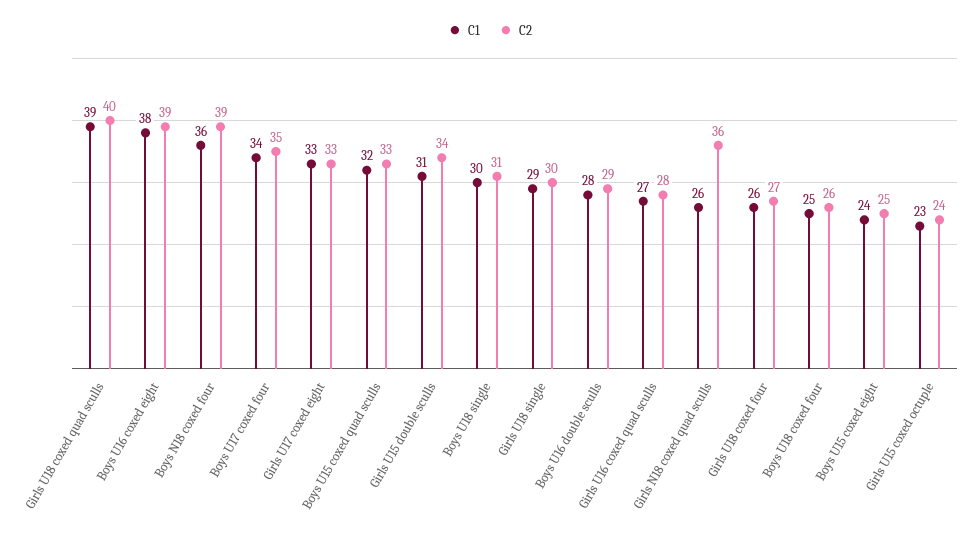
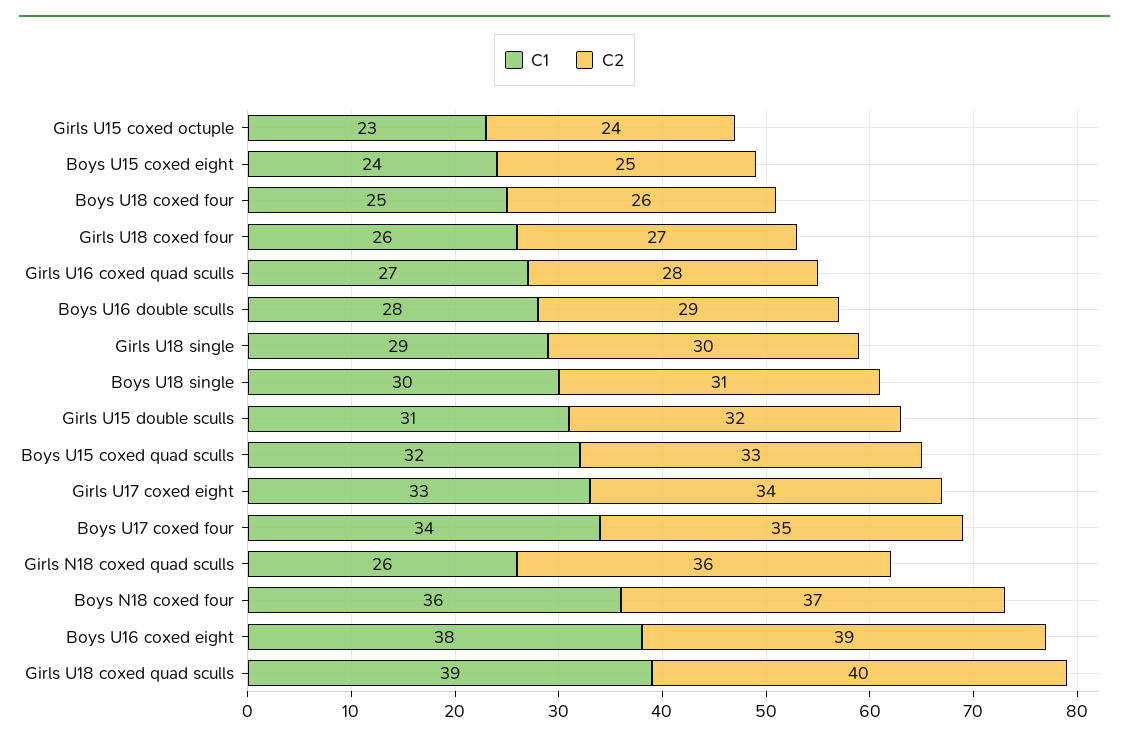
  {
    "C1": {
      "Girls U18 coxed quad sculls": 39,
      "Boys U16 coxed eight": 38,
      "Boys N18 coxed four": 36,
      "Boys U17 coxed four": 34,
      "Girls U17 coxed eight": 33,
      "Boys U15 coxed quad sculls": 32,
      "Girls U15 double sculls": 31,
      "Boys U18 single": 30,
      "Girls U18 single": 29,
      "Boys U16 double sculls": 28,
      "Girls U16 coxed quad sculls": 27,
      "Girls N18 coxed quad sculls": 26,
      "Girls U18 coxed four": 26,
      "Boys U18 coxed four": 25,
      "Boys U15 coxed eight": 24,
      "Girls U15 coxed octuple": 23
    },
    "C2": {
      "Girls U18 coxed quad sculls": 40,
      "Boys U16 coxed eight": 39,
-     "Boys N18 coxed four": 39,
+     "Boys N18 coxed four": 37,
      "Boys U17 coxed four": 35,
-     "Girls U17 coxed eight": 33,
+     "Girls U17 coxed eight": 34,
      "Boys U15 coxed quad sculls": 33,
-     "Girls U15 double sculls": 34,
+     "Girls U15 double sculls": 32,
      "Boys U18 single": 31,
      "Girls U18 single": 30,
      "Boys U16 double sculls": 29,
      "Girls U16 coxed quad sculls": 28,
      "Girls N18 coxed quad sculls": 36,
      "Girls U18 coxed four": 27,
      "Boys U18 coxed four": 26,
      "Boys U15 coxed eight": 25,
      "Girls U15 coxed octuple": 24
    }
  }

